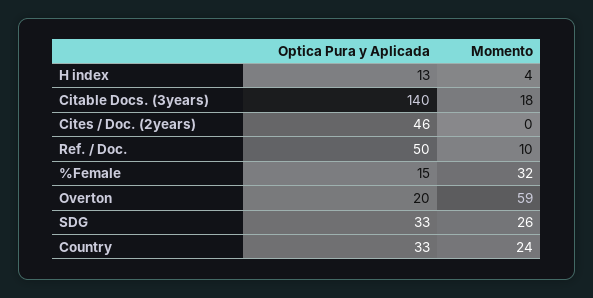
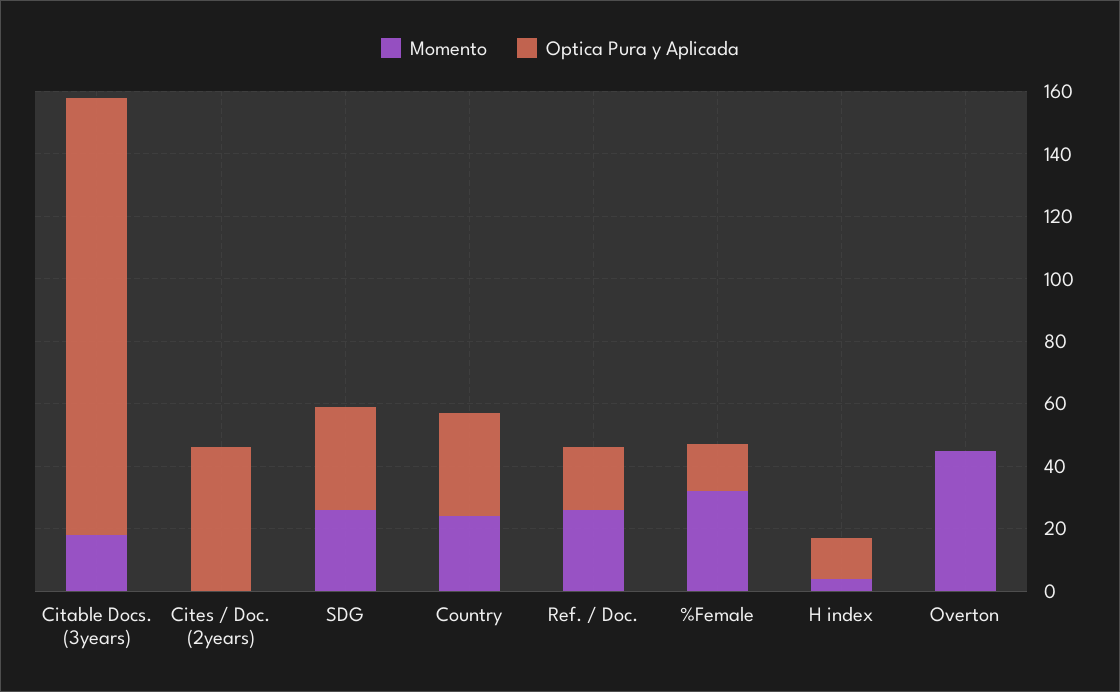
  {
    "Optica Pura y Aplicada": {
      "H index": 13,
      "Citable Docs. (3years)": 140,
      "Cites / Doc. (2years)": 46,
-     "Ref. / Doc.": 50,
+     "Ref. / Doc.": 20,
      "%Female": 15,
-     "Overton": 20,
+     "Overton": 0,
      "SDG": 33,
      "Country": 33
    },
    "Momento": {
      "H index": 4,
      "Citable Docs. (3years)": 18,
      "Cites / Doc. (2years)": 0,
-     "Ref. / Doc.": 10,
+     "Ref. / Doc.": 25,
      "%Female": 32,
-     "Overton": 59,
+     "Overton": 45,
      "SDG": 26,
      "Country": 24
    }
  }

